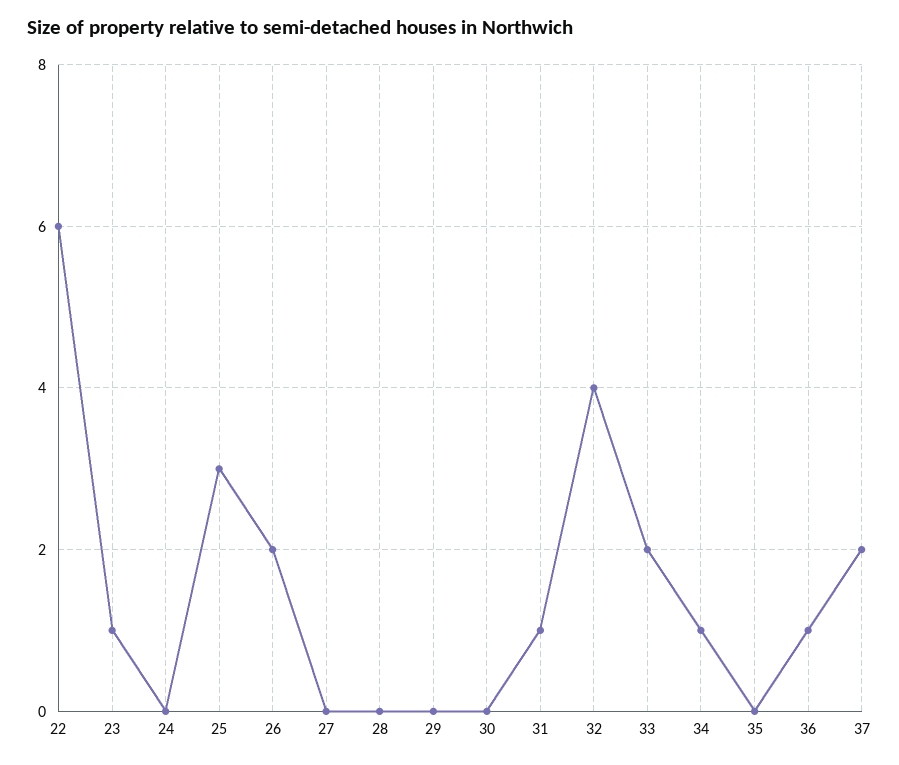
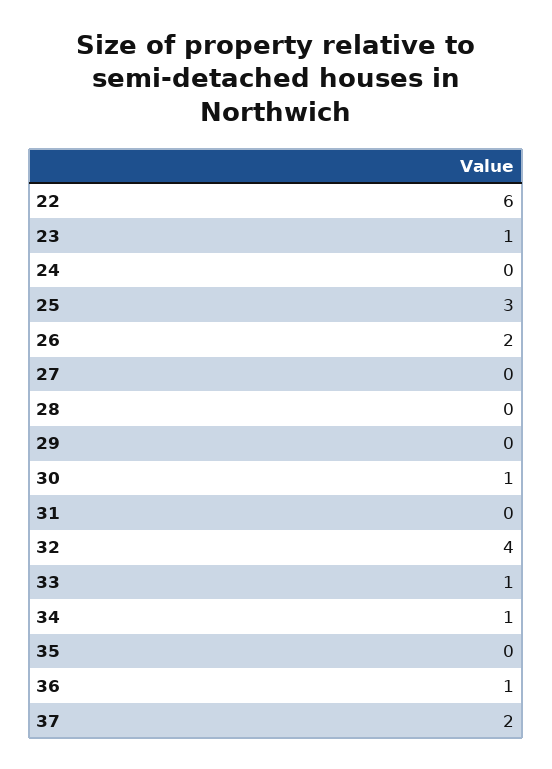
  {
    "22": 6,
    "23": 1,
    "24": 0,
    "25": 3,
    "26": 2,
    "27": 0,
    "28": 0,
    "29": 0,
-   "30": 0,
+   "30": 1,
-   "31": 1,
+   "31": 0,
    "32": 4,
-   "33": 2,
+   "33": 1,
    "34": 1,
    "35": 0,
    "36": 1,
    "37": 2
  }

